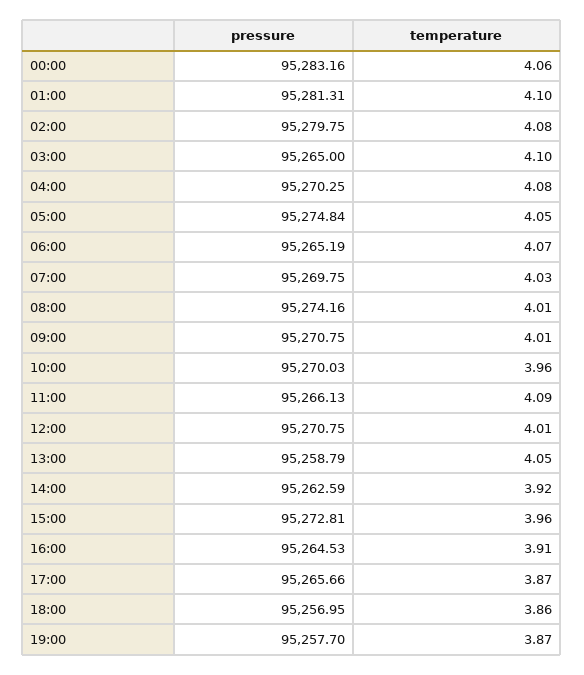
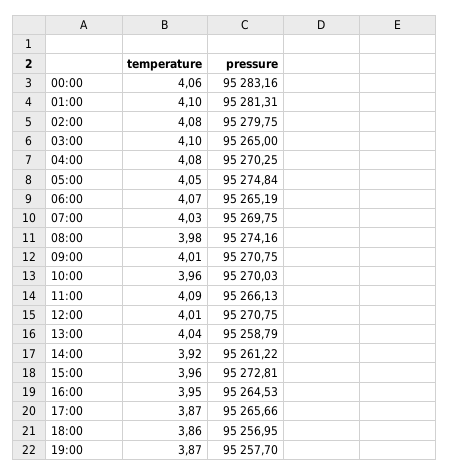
  {
    "pressure": {
      "00:00": 95283.16,
      "01:00": 95281.31,
      "02:00": 95279.75,
      "03:00": 95265,
      "04:00": 95270.25,
      "05:00": 95274.84,
      "06:00": 95265.19,
      "07:00": 95269.75,
      "08:00": 95274.16,
      "09:00": 95270.75,
      "10:00": 95270.03,
      "11:00": 95266.13,
      "12:00": 95270.75,
      "13:00": 95258.79,
-     "14:00": 95262.59,
+     "14:00": 95261.22,
      "15:00": 95272.81,
      "16:00": 95264.53,
      "17:00": 95265.66,
      "18:00": 95256.95,
      "19:00": 95257.7
    },
    "temperature": {
      "00:00": 4.06,
      "01:00": 4.1,
      "02:00": 4.08,
      "03:00": 4.1,
      "04:00": 4.08,
      "05:00": 4.05,
      "06:00": 4.07,
      "07:00": 4.03,
-     "08:00": 4.01,
+     "08:00": 3.98,
      "09:00": 4.01,
      "10:00": 3.96,
      "11:00": 4.09,
      "12:00": 4.01,
-     "13:00": 4.05,
+     "13:00": 4.04,
      "14:00": 3.92,
      "15:00": 3.96,
-     "16:00": 3.91,
+     "16:00": 3.95,
      "17:00": 3.87,
      "18:00": 3.86,
      "19:00": 3.87
    }
  }

